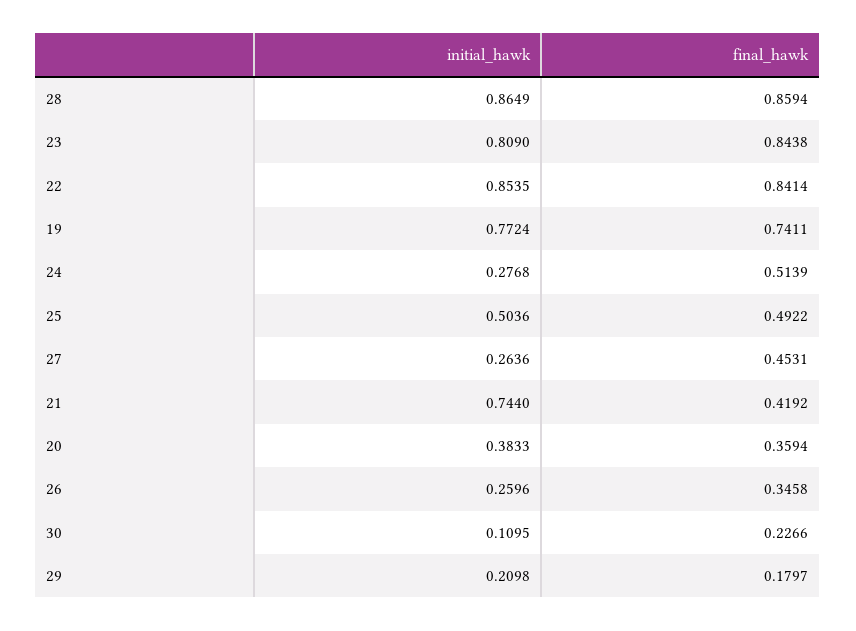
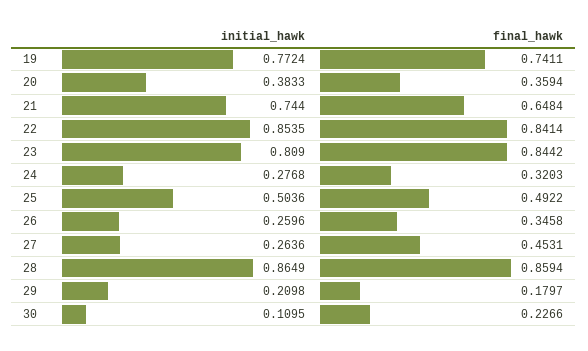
  {
    "initial_hawk": {
      "28": 0.8649,
      "23": 0.809,
      "22": 0.8535,
      "19": 0.7724,
      "24": 0.2768,
      "25": 0.5036,
      "27": 0.2636,
      "21": 0.744,
      "20": 0.3833,
      "26": 0.2596,
      "30": 0.1095,
      "29": 0.2098
    },
    "final_hawk": {
      "28": 0.8594,
-     "23": 0.8438,
+     "23": 0.8442,
      "22": 0.8414,
      "19": 0.7411,
-     "24": 0.5139,
+     "24": 0.3203,
      "25": 0.4922,
      "27": 0.4531,
-     "21": 0.4192,
+     "21": 0.6484,
      "20": 0.3594,
      "26": 0.3458,
      "30": 0.2266,
      "29": 0.1797
    }
  }

